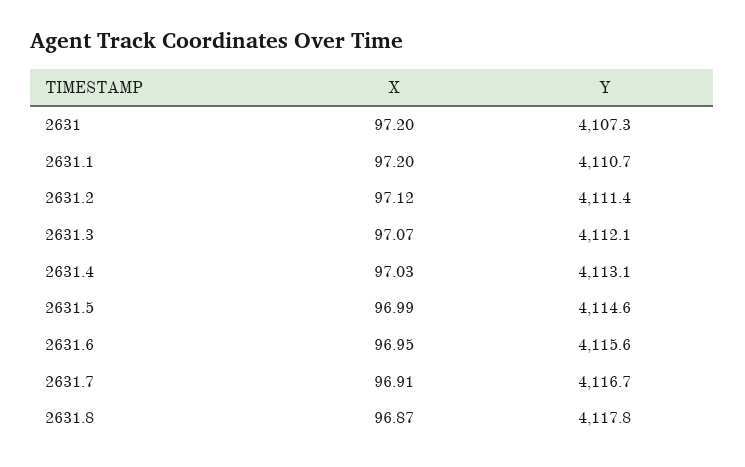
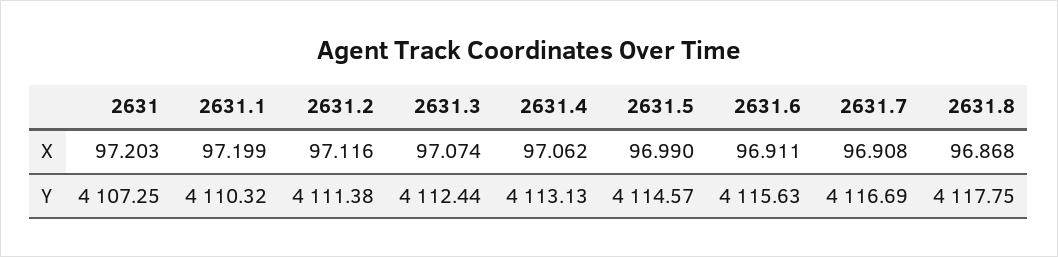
  {
    "X": {
      "2631": 97.203,
      "2631.1": 97.199,
      "2631.2": 97.116,
      "2631.3": 97.074,
-     "2631.4": 97.03,
+     "2631.4": 97.062,
      "2631.5": 96.99,
-     "2631.6": 96.95,
+     "2631.6": 96.911,
      "2631.7": 96.908,
      "2631.8": 96.868
    },
    "Y": {
      "2631": 4107.25,
-     "2631.1": 4110.7,
+     "2631.1": 4110.32,
      "2631.2": 4111.38,
-     "2631.3": 4112.1,
+     "2631.3": 4112.44,
      "2631.4": 4113.13,
      "2631.5": 4114.57,
      "2631.6": 4115.63,
      "2631.7": 4116.69,
      "2631.8": 4117.75
    }
  }

